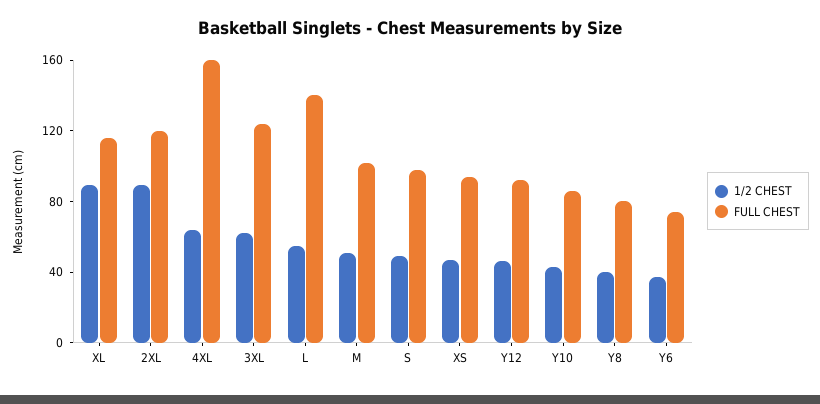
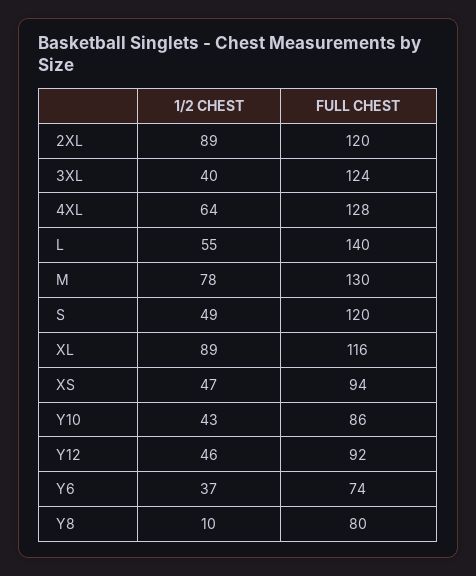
  {
    "1/2 CHEST": {
      "XL": 89,
      "2XL": 89,
      "4XL": 64,
-     "3XL": 60,
+     "3XL": 40,
      "L": 55,
-     "M": 50,
+     "M": 78,
      "S": 49,
      "XS": 47,
      "Y12": 46,
      "Y10": 43,
-     "Y8": 40,
+     "Y8": 10,
      "Y6": 37
    },
    "FULL CHEST": {
      "XL": 116,
      "2XL": 120,
-     "4XL": 160,
+     "4XL": 128,
      "3XL": 124,
      "L": 140,
-     "M": 100,
+     "M": 130,
-     "S": 100,
+     "S": 120,
      "XS": 94,
      "Y12": 92,
      "Y10": 86,
      "Y8": 80,
      "Y6": 74
    }
  }

